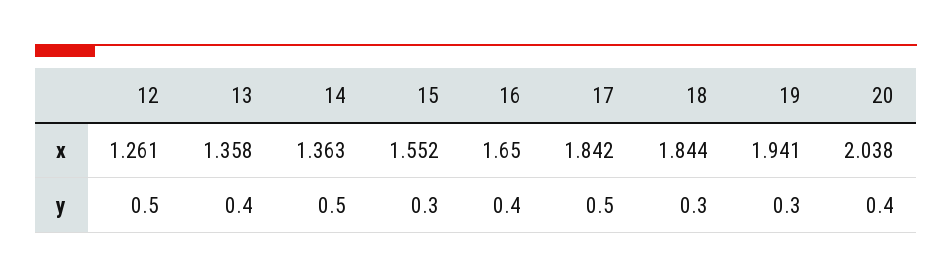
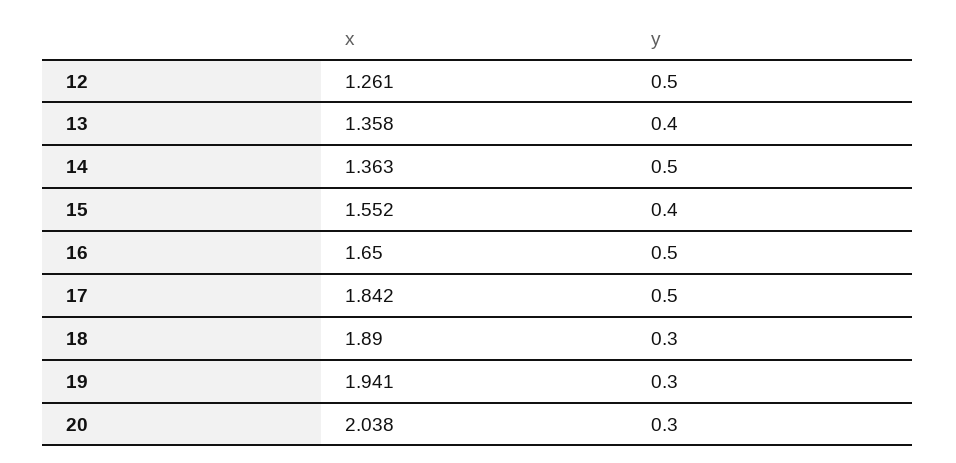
  {
    "12": {
      "x": 1.261,
      "y": 0.5
    },
    "13": {
      "x": 1.358,
      "y": 0.4
    },
    "14": {
      "x": 1.363,
      "y": 0.5
    },
    "15": {
      "x": 1.552,
-     "y": 0.3
+     "y": 0.4
    },
    "16": {
      "x": 1.65,
-     "y": 0.4
+     "y": 0.5
    },
    "17": {
      "x": 1.842,
      "y": 0.5
    },
    "18": {
-     "x": 1.844,
+     "x": 1.89,
      "y": 0.3
    },
    "19": {
      "x": 1.941,
      "y": 0.3
    },
    "20": {
      "x": 2.038,
-     "y": 0.4
+     "y": 0.3
    }
  }

